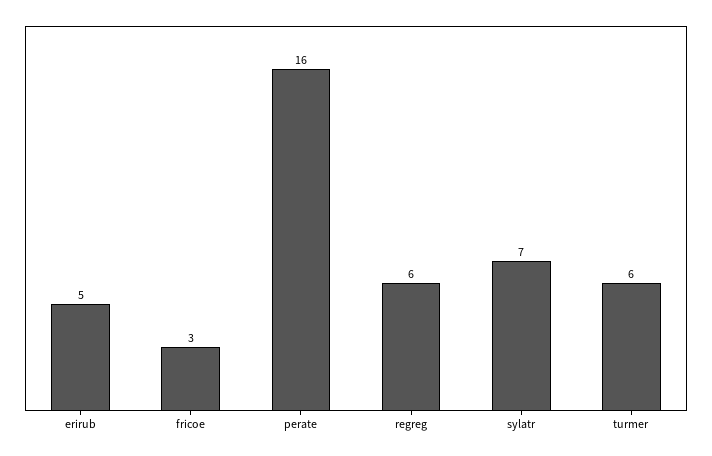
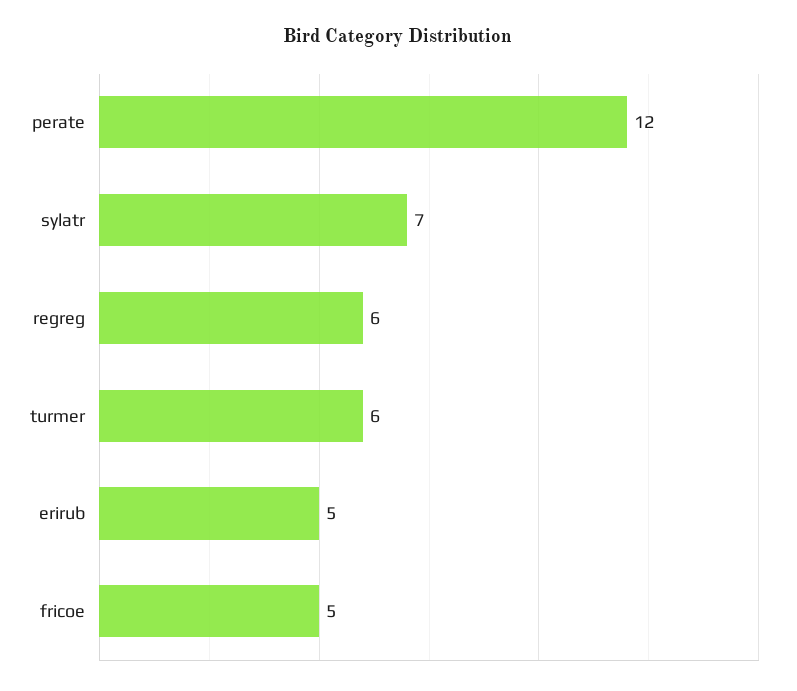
  {
    "erirub": 5,
-   "fricoe": 3,
+   "fricoe": 5,
-   "perate": 16,
+   "perate": 12,
    "regreg": 6,
    "sylatr": 7,
    "turmer": 6
  }

